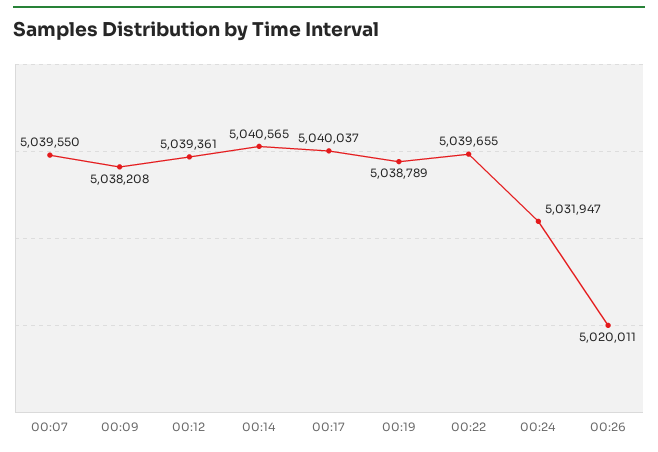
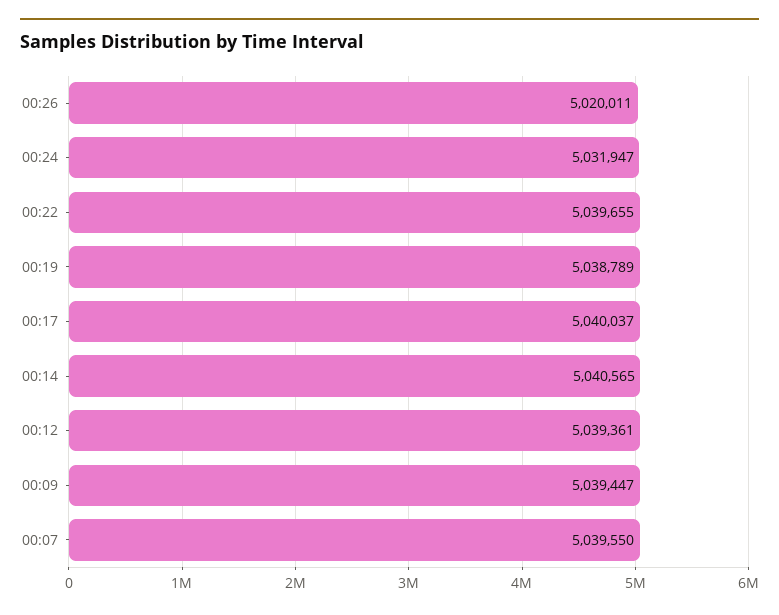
  {
    "00:07": 5039550,
-   "00:09": 5038208,
+   "00:09": 5039447,
    "00:12": 5039361,
    "00:14": 5040565,
    "00:17": 5040037,
    "00:19": 5038789,
    "00:22": 5039655,
    "00:24": 5031947,
    "00:26": 5020011
  }

